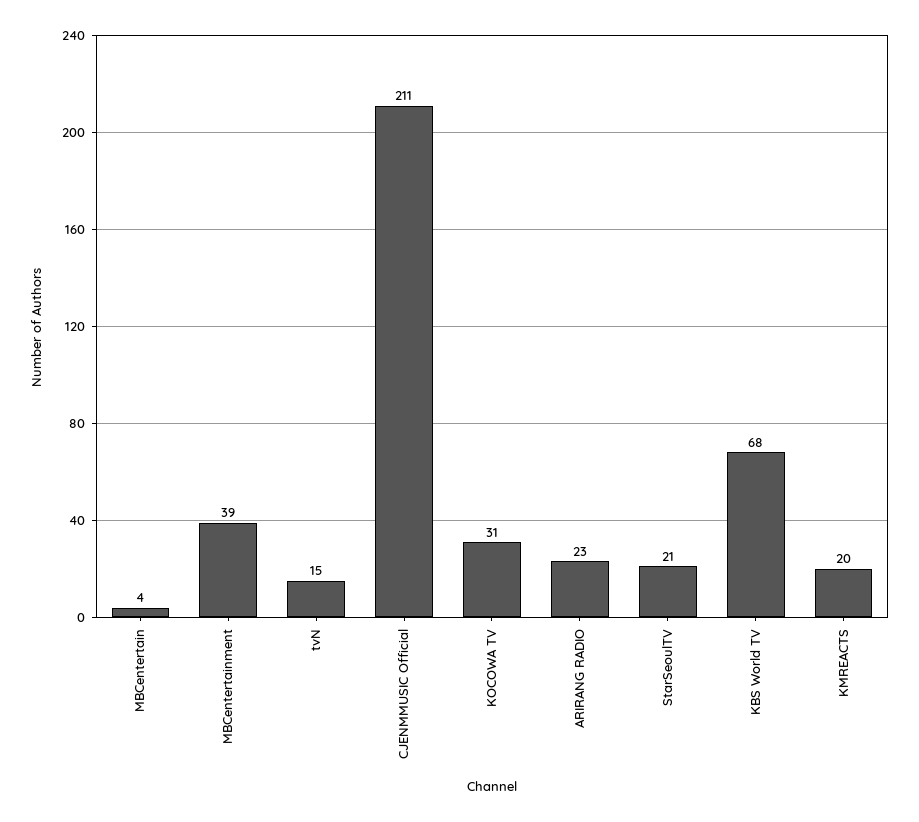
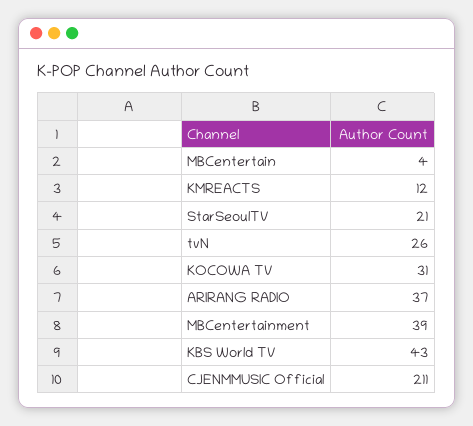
  {
    "MBCentertain": 4,
    "MBCentertainment": 39,
-   "tvN": 15,
+   "tvN": 26,
    "CJENMMUSIC Official": 211,
    "KOCOWA TV": 31,
-   "ARIRANG RADIO": 23,
+   "ARIRANG RADIO": 37,
    "StarSeoulTV": 21,
-   "KBS World TV": 68,
+   "KBS World TV": 43,
-   "KMREACTS": 20
+   "KMREACTS": 12
  }

